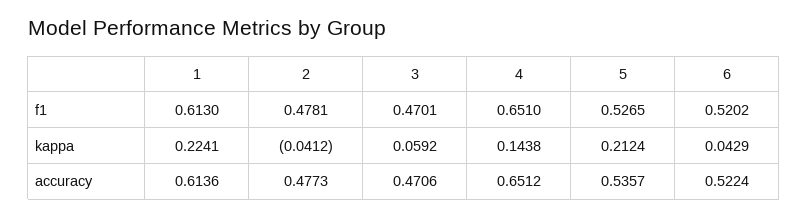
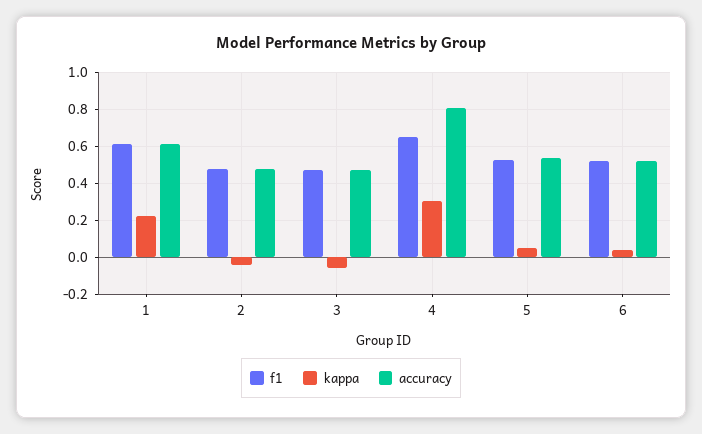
  {
    "f1": {
      "1": 0.613,
      "2": 0.4781,
      "3": 0.4701,
      "4": 0.651,
      "5": 0.5265,
      "6": 0.5202
    },
    "kappa": {
      "1": 0.2241,
      "2": -0.0412,
-     "3": 0.0592,
+     "3": -0.05,
-     "4": 0.1438,
+     "4": 0.3,
-     "5": 0.2124,
+     "5": 0.05,
      "6": 0.0429
    },
    "accuracy": {
      "1": 0.6136,
      "2": 0.4773,
      "3": 0.4706,
-     "4": 0.6512,
+     "4": 0.8,
      "5": 0.5357,
      "6": 0.5224
    }
  }

